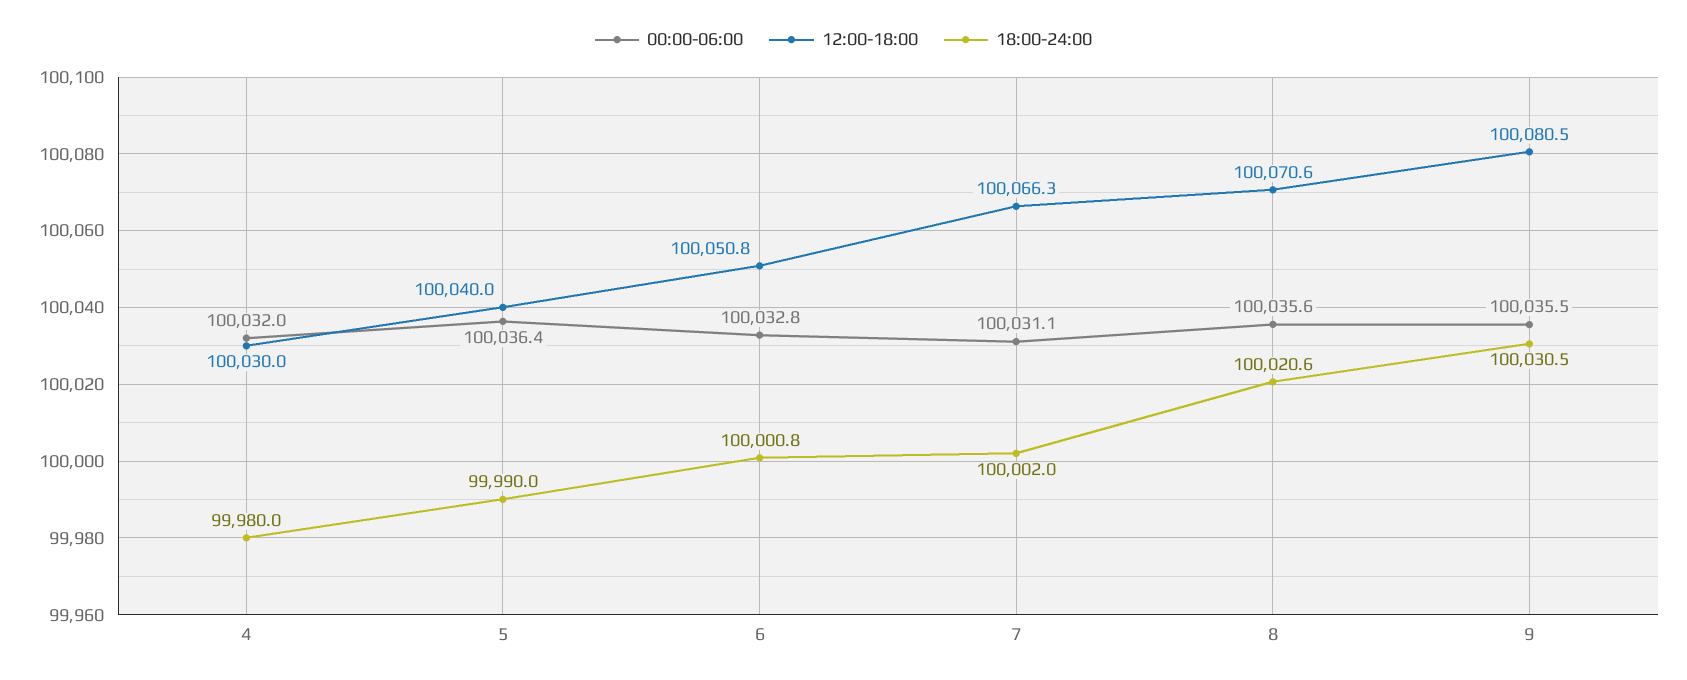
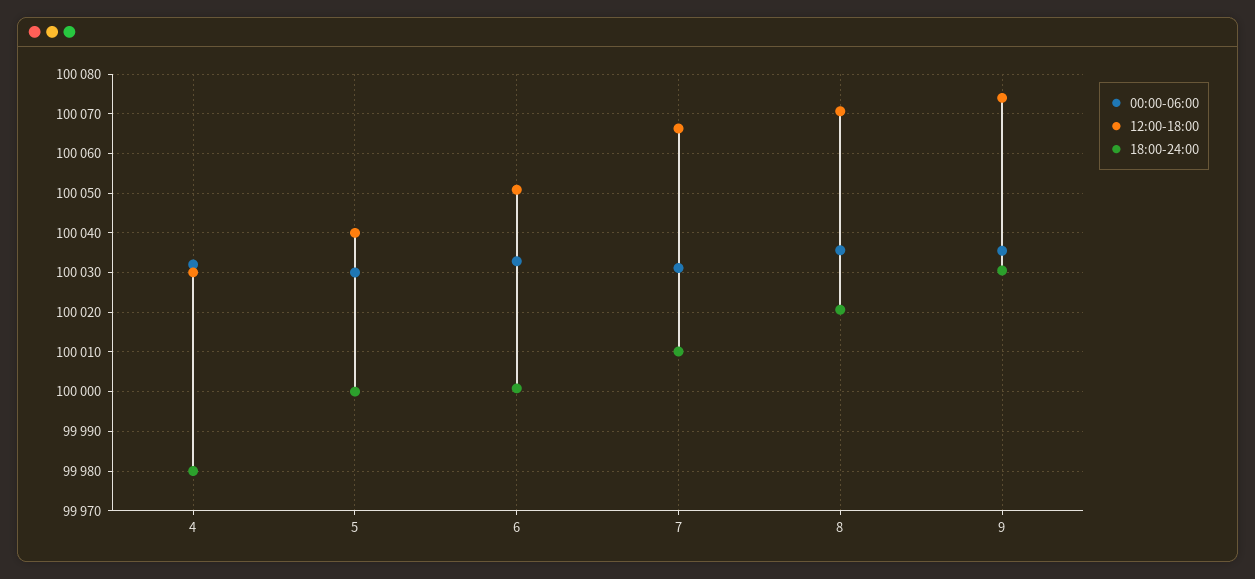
  {
    "00:00-06:00": {
      "4": 100032,
-     "5": 100036.4,
+     "5": 100030,
      "6": 100032.8,
      "7": 100031.1,
      "8": 100035.6,
      "9": 100035.5
    },
    "12:00-18:00": {
      "4": 100030,
      "5": 100040,
      "6": 100050.8,
      "7": 100066.3,
      "8": 100070.6,
-     "9": 100080.5
+     "9": 100074
    },
    "18:00-24:00": {
      "4": 99980,
-     "5": 99990,
+     "5": 100000,
      "6": 100000.8,
-     "7": 100002,
+     "7": 100010,
      "8": 100020.6,
      "9": 100030.5
    }
  }

